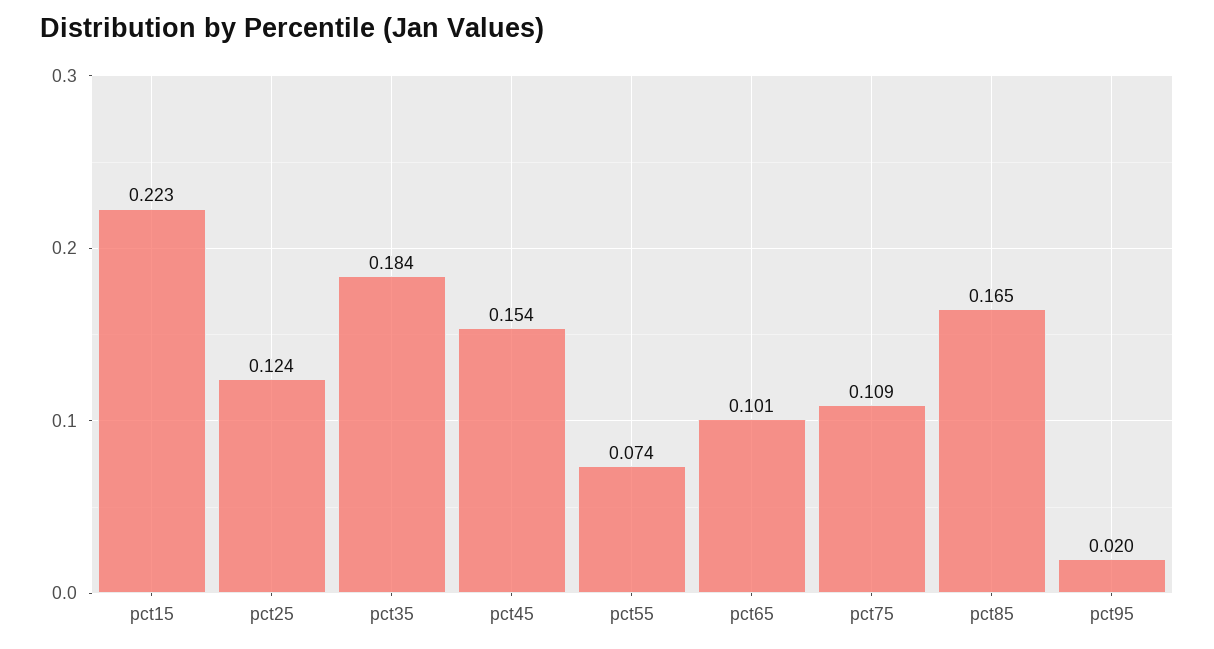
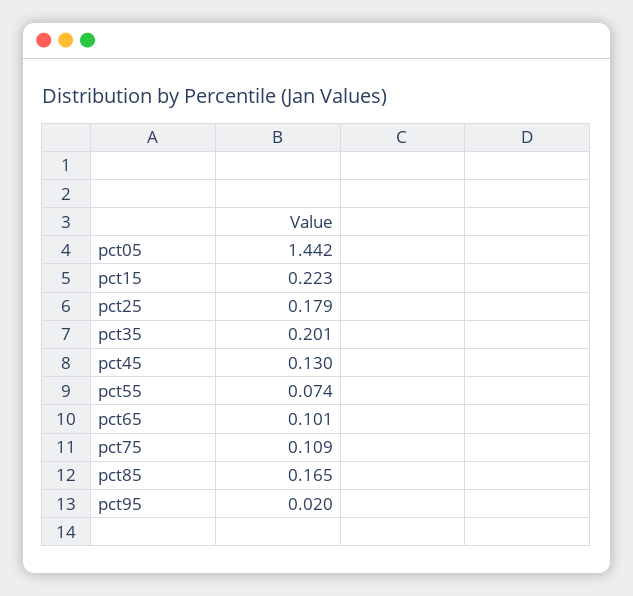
  {
    "pct15": 0.223,
-   "pct25": 0.124,
+   "pct25": 0.179,
-   "pct35": 0.184,
+   "pct35": 0.201,
-   "pct45": 0.154,
+   "pct45": 0.13,
    "pct55": 0.074,
    "pct65": 0.101,
    "pct75": 0.109,
    "pct85": 0.165,
-   "pct95": 0.02
+   "pct95": 0.02,
+   "pct05": 1.442
  }

